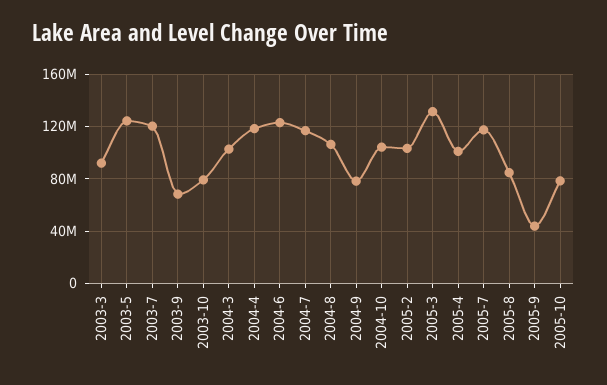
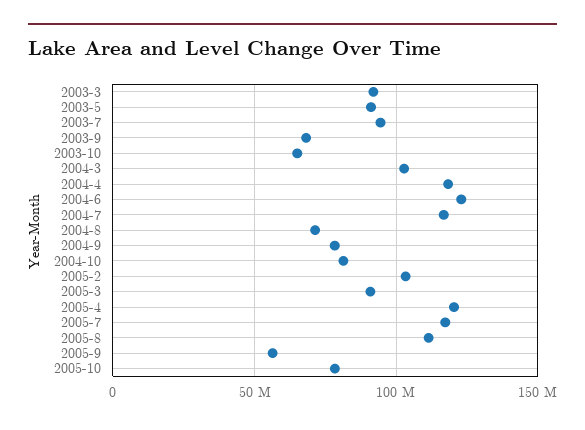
  {
    "2003-3": 90000000,
-   "2003-5": 125000000,
+   "2003-5": 90000000,
-   "2003-7": 120000000,
+   "2003-7": 95000000,
    "2003-9": 70000000,
-   "2003-10": 80000000,
+   "2003-10": 65000000,
    "2004-3": 105000000,
    "2004-4": 120000000,
    "2004-6": 125000000,
    "2004-7": 115000000,
-   "2004-8": 105000000,
+   "2004-8": 70000000,
    "2004-9": 80000000,
-   "2004-10": 105000000,
+   "2004-10": 80000000,
    "2005-2": 105000000,
-   "2005-3": 130000000,
+   "2005-3": 90000000,
-   "2005-4": 100000000,
+   "2005-4": 120000000,
    "2005-7": 115000000,
-   "2005-8": 85000000,
+   "2005-8": 110000000,
-   "2005-9": 45000000,
+   "2005-9": 55000000,
    "2005-10": 80000000
  }

